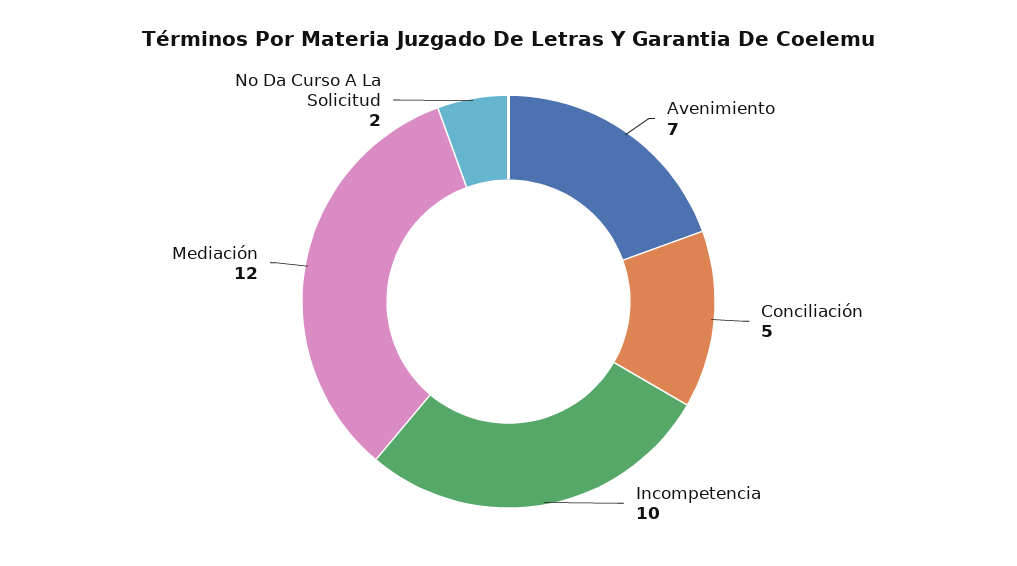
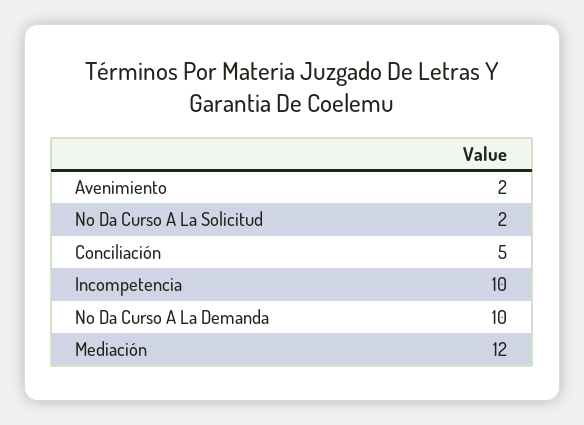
  {
-   "Avenimiento": 7,
+   "Avenimiento": 2,
    "Conciliación": 5,
    "Incompetencia": 10,
    "Mediación": 12,
-   "No Da Curso A La Solicitud": 2
+   "No Da Curso A La Solicitud": 2,
+   "No Da Curso A La Demanda": 10
  }

